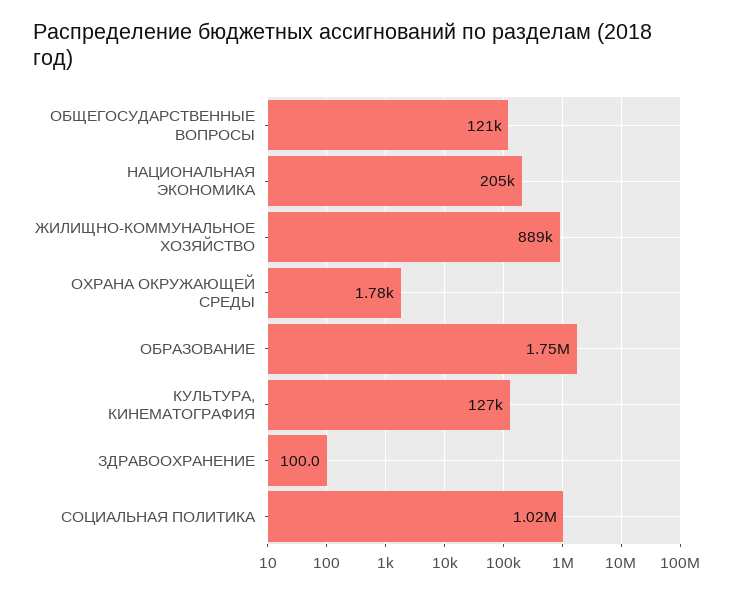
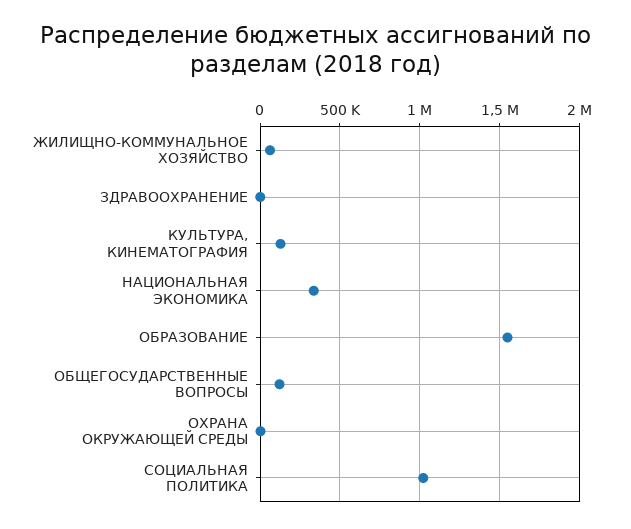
  {
    "ОБЩЕГОСУДАРСТВЕННЫЕ ВОПРОСЫ": 121000,
-   "НАЦИОНАЛЬНАЯ ЭКОНОМИКА": 205000,
+   "НАЦИОНАЛЬНАЯ ЭКОНОМИКА": 350000,
-   "ЖИЛИЩНО-КОММУНАЛЬНОЕ ХОЗЯЙСТВО": 889000,
+   "ЖИЛИЩНО-КОММУНАЛЬНОЕ ХОЗЯЙСТВО": 50000,
    "ОХРАНА ОКРУЖАЮЩЕЙ СРЕДЫ": 1780,
-   "ОБРАЗОВАНИЕ": 1750000,
+   "ОБРАЗОВАНИЕ": 1550000,
    "КУЛЬТУРА, КИНЕМАТОГРАФИЯ": 127000,
    "ЗДРАВООХРАНЕНИЕ": 100,
    "СОЦИАЛЬНАЯ ПОЛИТИКА": 1020000
  }

